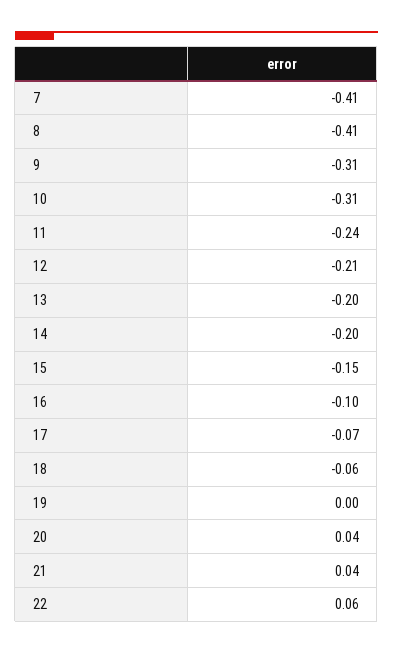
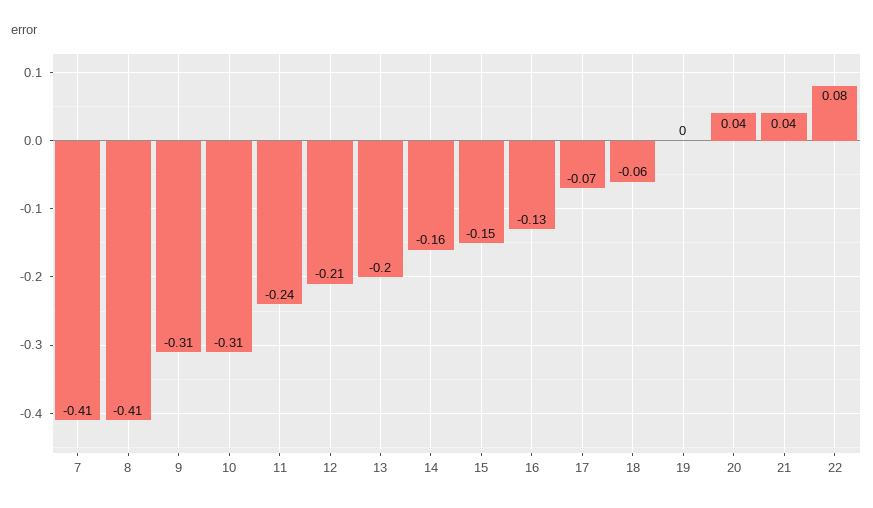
  {
    "7": -0.41,
    "8": -0.41,
    "9": -0.31,
    "10": -0.31,
    "11": -0.24,
    "12": -0.21,
    "13": -0.2,
-   "14": -0.2,
+   "14": -0.16,
    "15": -0.15,
-   "16": -0.1,
+   "16": -0.13,
    "17": -0.07,
    "18": -0.06,
    "19": 0,
    "20": 0.04,
    "21": 0.04,
-   "22": 0.06
+   "22": 0.08
  }

